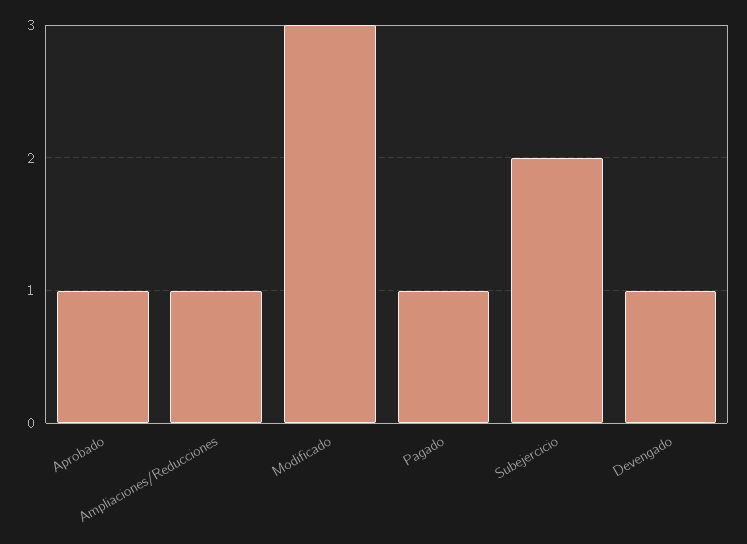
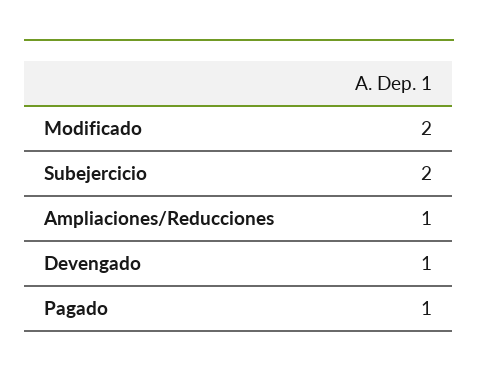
  {
-   "Aprobado": 1,
    "Ampliaciones/Reducciones": 1,
-   "Modificado": 3,
+   "Modificado": 2,
    "Pagado": 1,
    "Subejercicio": 2,
    "Devengado": 1
  }

